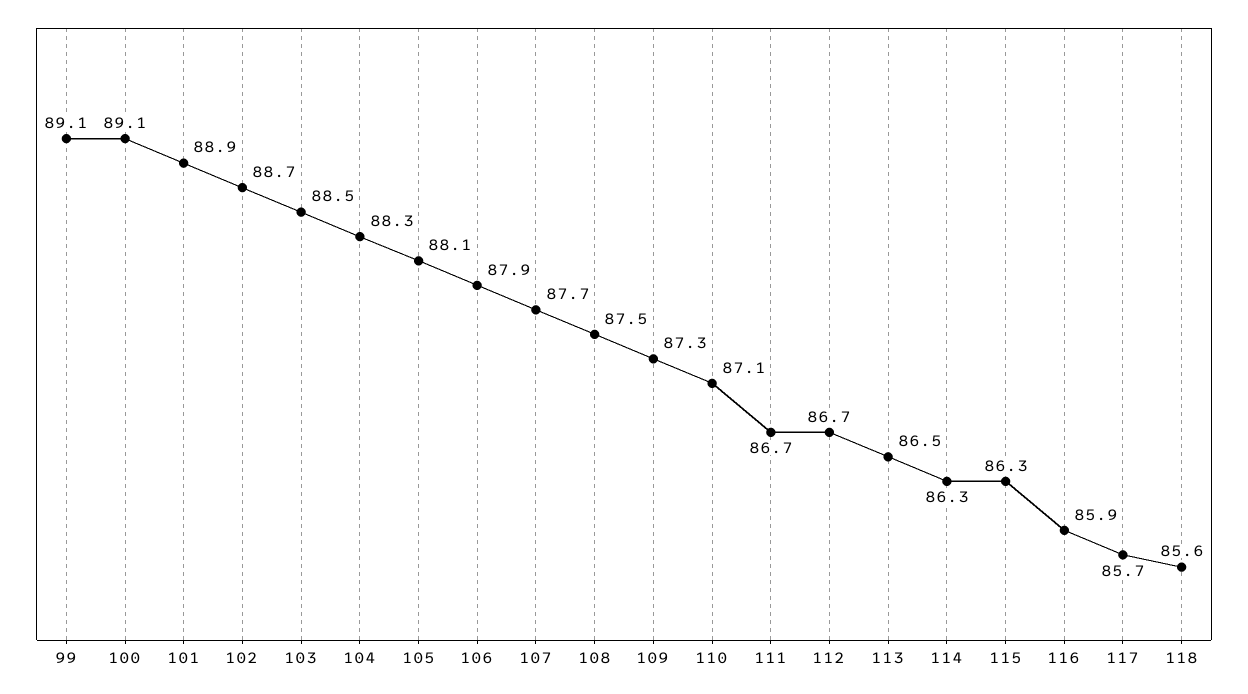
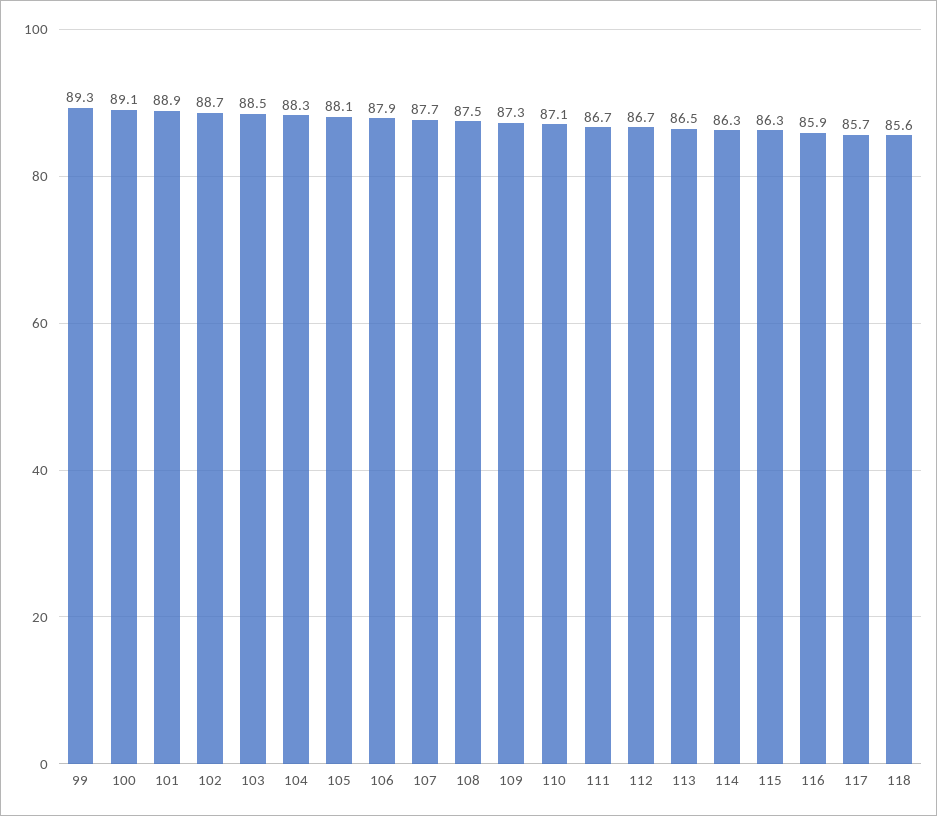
  {
-   "99": 89.1,
+   "99": 89.3,
    "100": 89.1,
    "101": 88.9,
    "102": 88.7,
    "103": 88.5,
    "104": 88.3,
    "105": 88.1,
    "106": 87.9,
    "107": 87.7,
    "108": 87.5,
    "109": 87.3,
    "110": 87.1,
    "111": 86.7,
    "112": 86.7,
    "113": 86.5,
    "114": 86.3,
    "115": 86.3,
    "116": 85.9,
    "117": 85.7,
    "118": 85.6
  }

